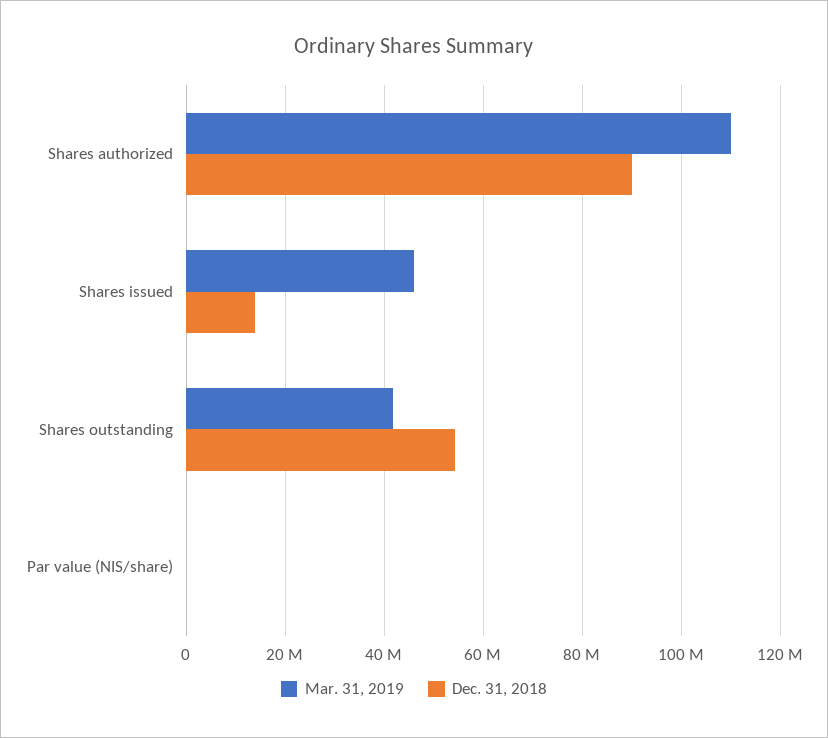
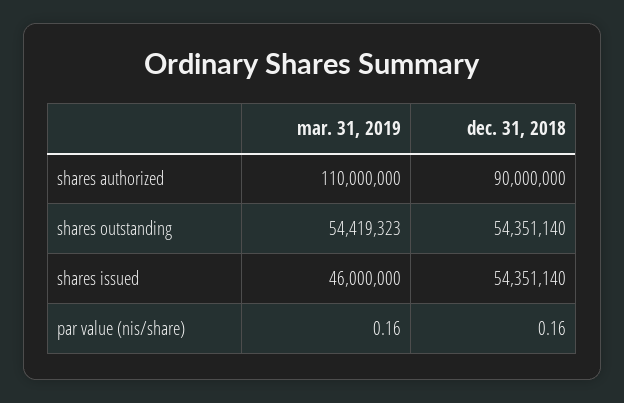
  {
    "Mar. 31, 2019": {
      "Shares authorized": 110000000,
      "Shares issued": 46000000,
-     "Shares outstanding": 42000000,
+     "Shares outstanding": 54419323,
      "Par value (NIS/share)": 0.16
    },
    "Dec. 31, 2018": {
      "Shares authorized": 90000000,
-     "Shares issued": 14000000,
+     "Shares issued": 54351140,
      "Shares outstanding": 54351140,
      "Par value (NIS/share)": 0.16
    }
  }

